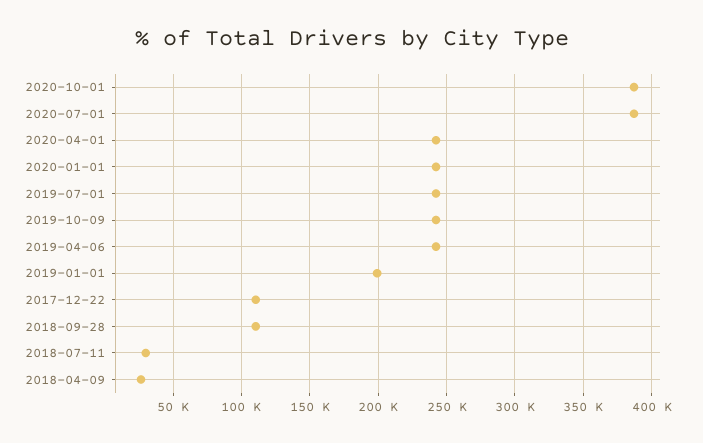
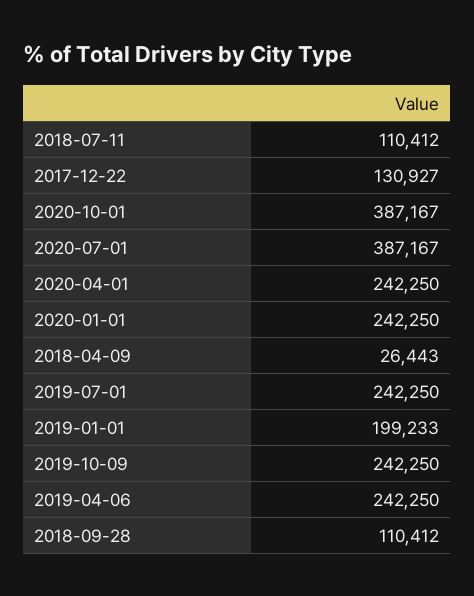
  {
    "2020-10-01": 387167,
    "2020-07-01": 387167,
    "2020-04-01": 242250,
    "2020-01-01": 242250,
    "2019-07-01": 242250,
    "2019-10-09": 242250,
    "2019-04-06": 242250,
    "2019-01-01": 199233,
-   "2017-12-22": 110000,
+   "2017-12-22": 130927,
    "2018-09-28": 110412,
-   "2018-07-11": 30000,
+   "2018-07-11": 110412,
    "2018-04-09": 26443
  }

